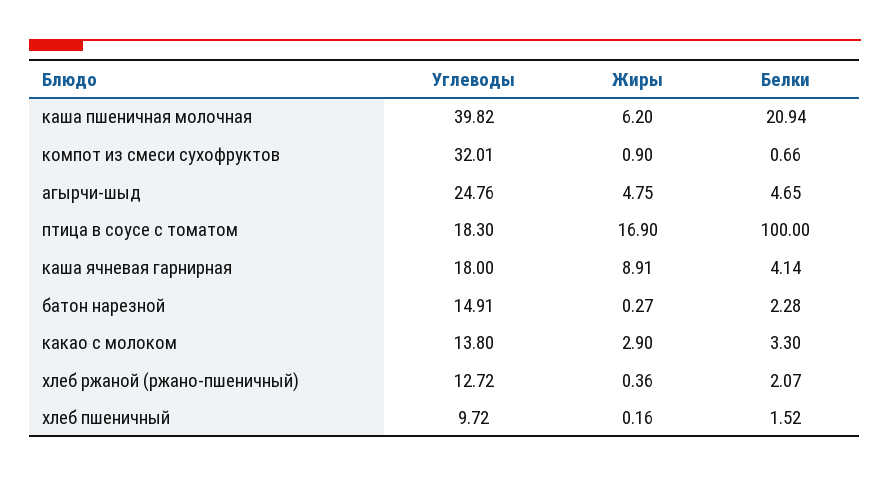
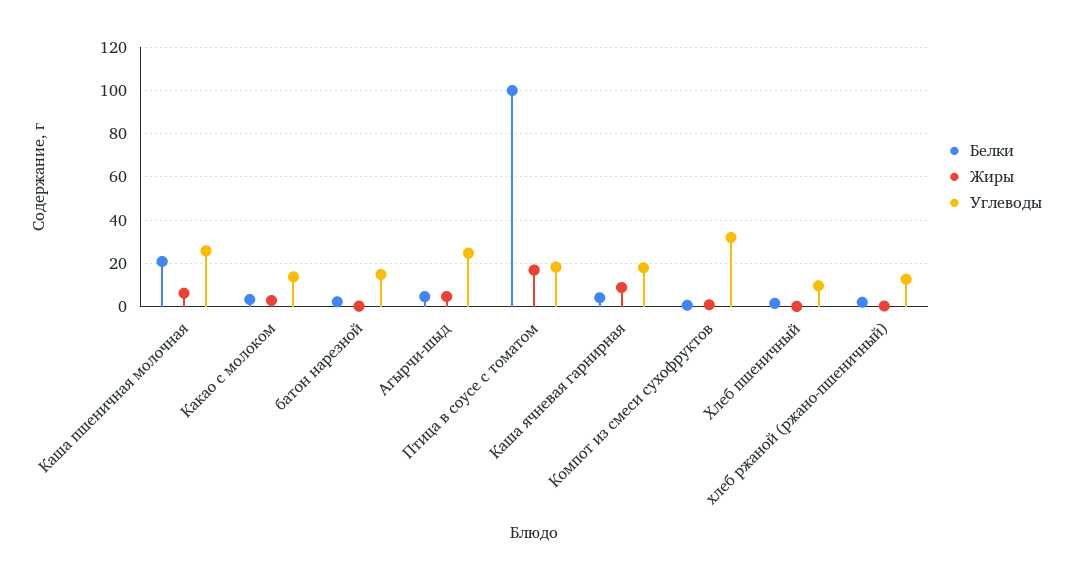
  {
    "Углеводы": {
-     "каша пшеничная молочная": 39.82,
+     "каша пшеничная молочная": 25,
      "компот из смеси сухофруктов": 32.01,
      "агырчи-шыд": 24.76,
      "птица в соусе с томатом": 18.3,
      "каша ячневая гарнирная": 18,
      "батон нарезной": 14.91,
      "какао с молоком": 13.8,
      "хлеб ржаной (ржано-пшеничный)": 12.72,
      "хлеб пшеничный": 9.72
    },
    "Жиры": {
      "каша пшеничная молочная": 6.2,
      "компот из смеси сухофруктов": 0.9,
      "агырчи-шыд": 4.75,
      "птица в соусе с томатом": 16.9,
      "каша ячневая гарнирная": 8.91,
      "батон нарезной": 0.27,
      "какао с молоком": 2.9,
      "хлеб ржаной (ржано-пшеничный)": 0.36,
      "хлеб пшеничный": 0.16
    },
    "Белки": {
      "каша пшеничная молочная": 20.94,
      "компот из смеси сухофруктов": 0.66,
      "агырчи-шыд": 4.65,
      "птица в соусе с томатом": 100,
      "каша ячневая гарнирная": 4.14,
      "батон нарезной": 2.28,
      "какао с молоком": 3.3,
      "хлеб ржаной (ржано-пшеничный)": 2.07,
      "хлеб пшеничный": 1.52
    }
  }

